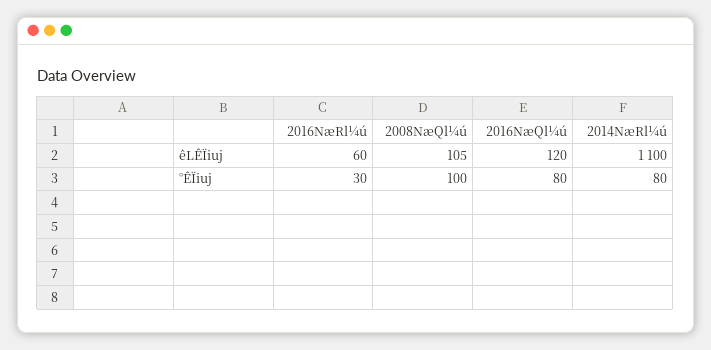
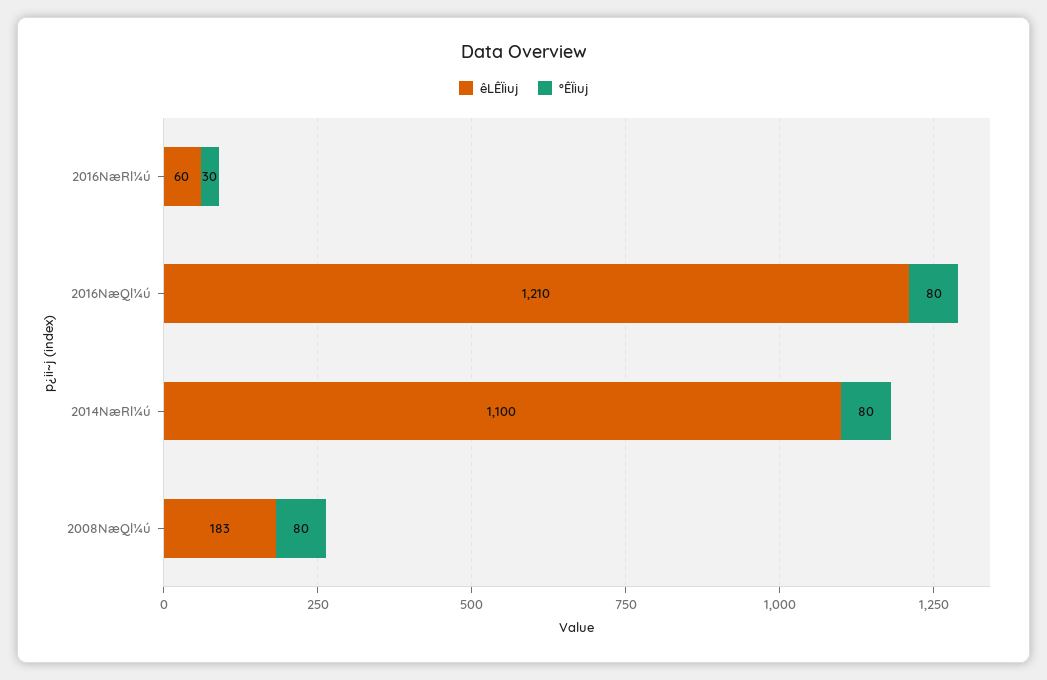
  {
    "êLÊÏiuj": {
      "2016NæRl¼ú": 60,
-     "2008NæQl¼ú": 105,
+     "2008NæQl¼ú": 183,
-     "2016NæQl¼ú": 120,
+     "2016NæQl¼ú": 1210,
      "2014NæRl¼ú": 1100
    },
    "°ÊÏiuj": {
      "2016NæRl¼ú": 30,
-     "2008NæQl¼ú": 100,
+     "2008NæQl¼ú": 80,
      "2016NæQl¼ú": 80,
      "2014NæRl¼ú": 80
    }
  }

